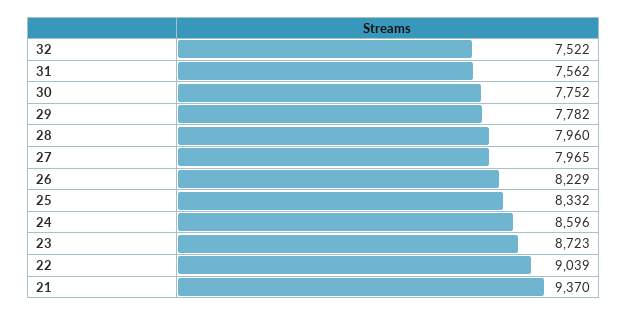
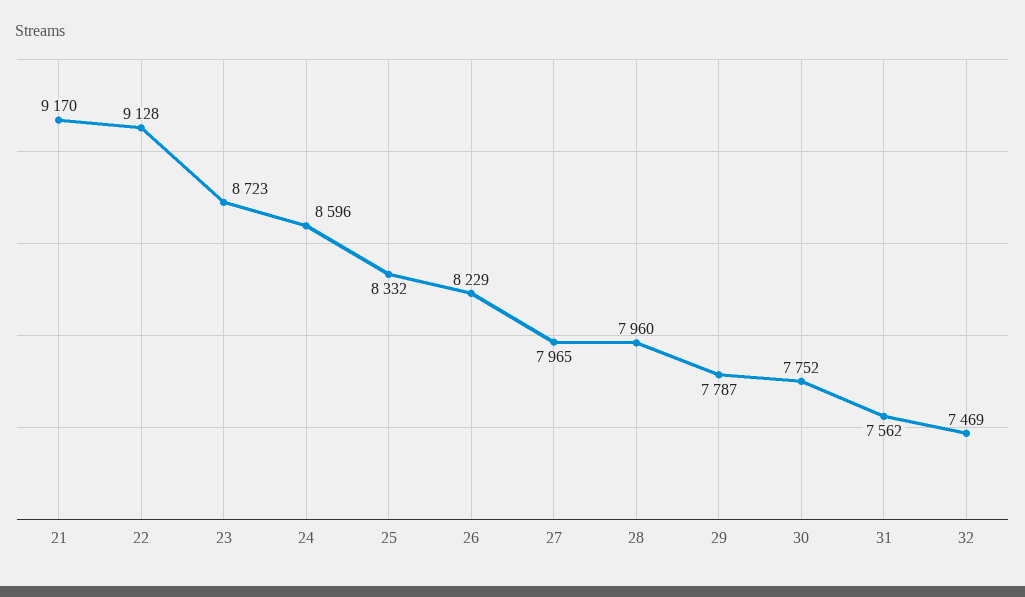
  {
-   "32": 7522,
+   "32": 7469,
    "31": 7562,
    "30": 7752,
-   "29": 7782,
+   "29": 7787,
    "28": 7960,
    "27": 7965,
    "26": 8229,
    "25": 8332,
    "24": 8596,
    "23": 8723,
-   "22": 9039,
+   "22": 9128,
-   "21": 9370
+   "21": 9170
  }

